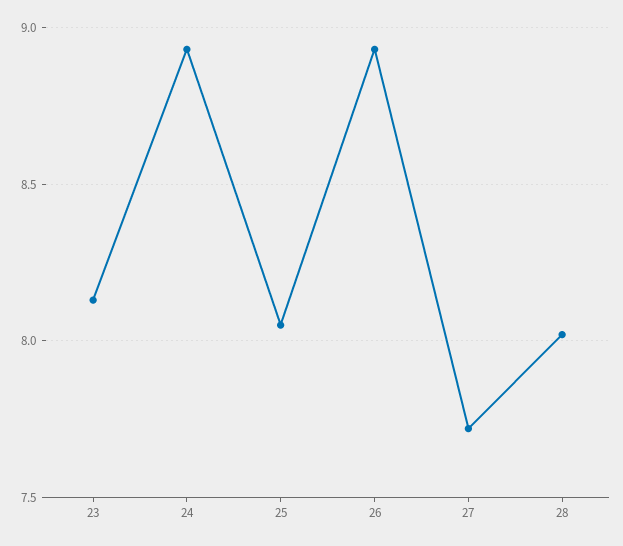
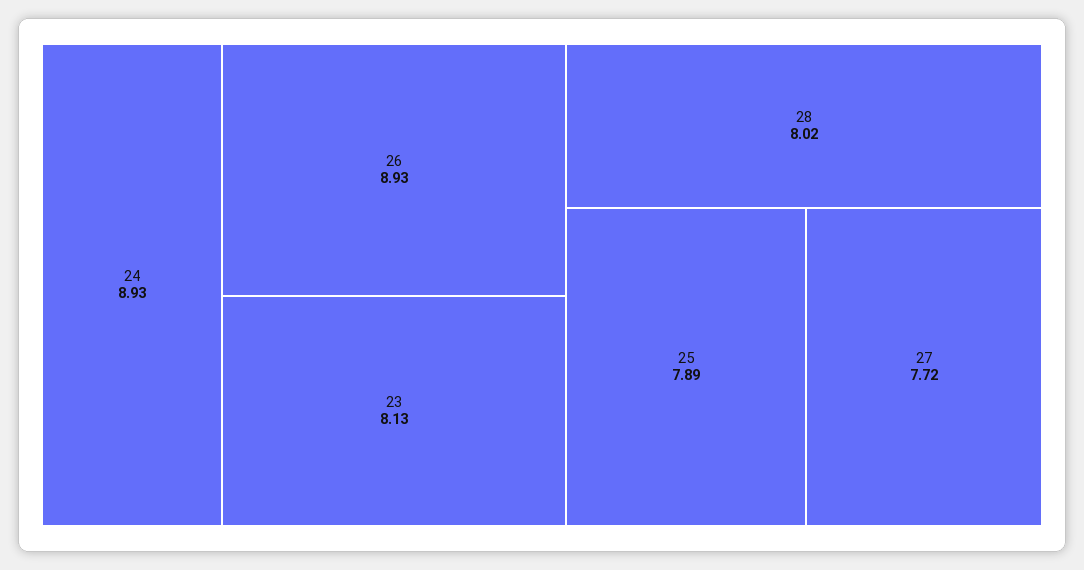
  {
    "23": 8.13,
    "24": 8.93,
-   "25": 8.05,
+   "25": 7.89,
    "26": 8.93,
    "27": 7.72,
    "28": 8.02
  }

